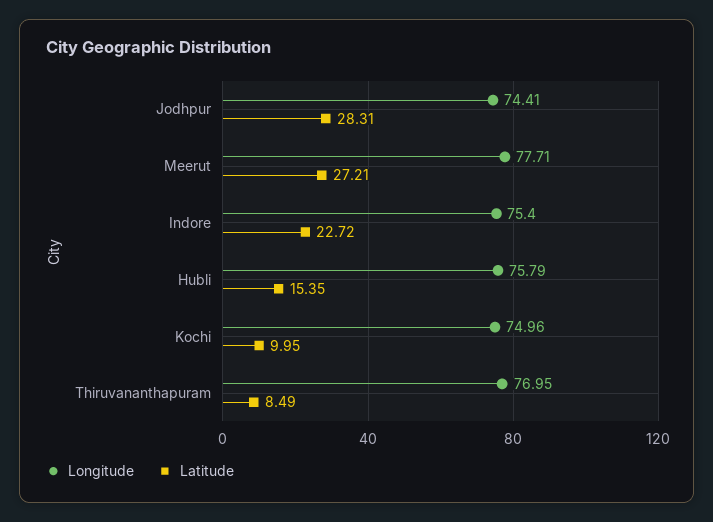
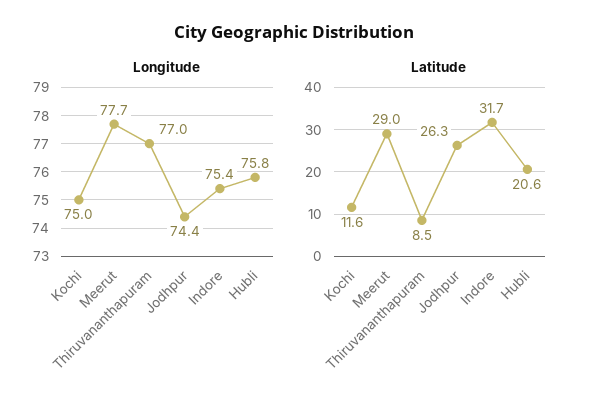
  {
    "Longitude": {
      "Jodhpur": 74.41,
      "Meerut": 77.71,
      "Indore": 75.4,
      "Hubli": 75.79,
      "Kochi": 74.96,
      "Thiruvananthapuram": 76.95
    },
    "Latitude": {
-     "Jodhpur": 28.31,
+     "Jodhpur": 26.3,
-     "Meerut": 27.21,
+     "Meerut": 29,
-     "Indore": 22.72,
+     "Indore": 31.7,
-     "Hubli": 15.35,
+     "Hubli": 20.6,
-     "Kochi": 9.95,
+     "Kochi": 11.6,
      "Thiruvananthapuram": 8.49
    }
  }

